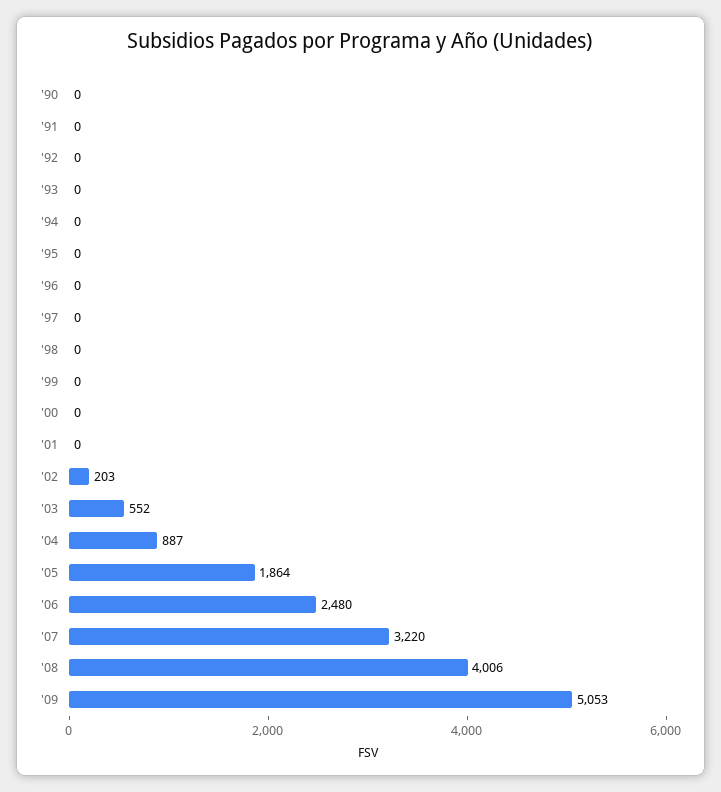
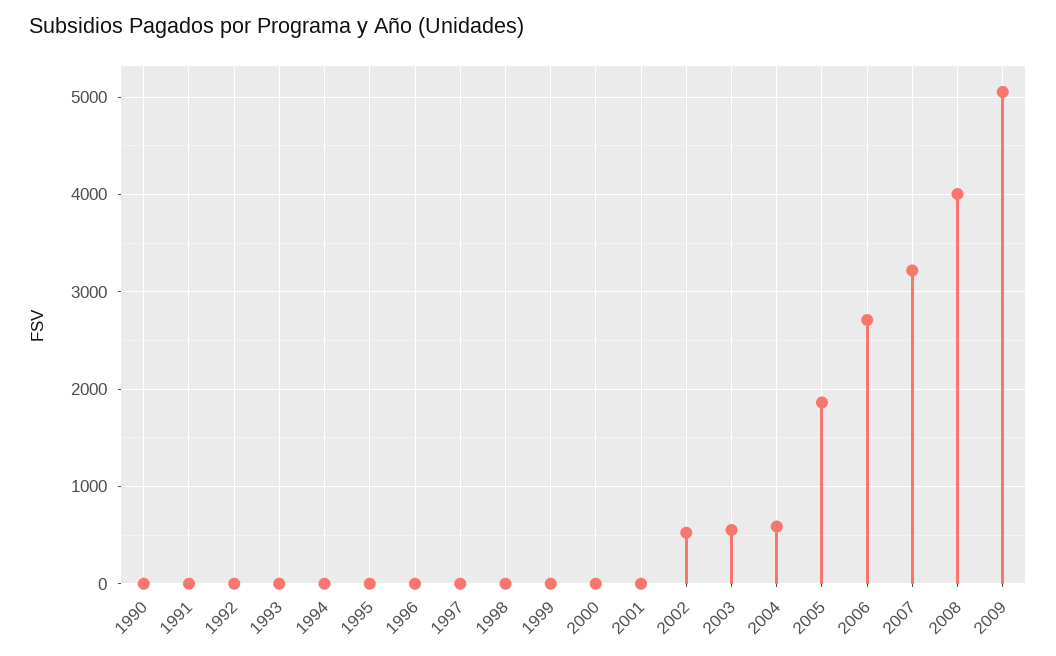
  {
    "'90": 0,
    "'91": 0,
    "'92": 0,
    "'93": 0,
    "'94": 0,
    "'95": 0,
    "'96": 0,
    "'97": 0,
    "'98": 0,
    "'99": 0,
    "'00": 0,
    "'01": 0,
-   "'02": 203,
+   "'02": 500,
    "'03": 552,
-   "'04": 887,
+   "'04": 600,
    "'05": 1864,
-   "'06": 2480,
+   "'06": 2700,
    "'07": 3220,
    "'08": 4006,
    "'09": 5053
  }

